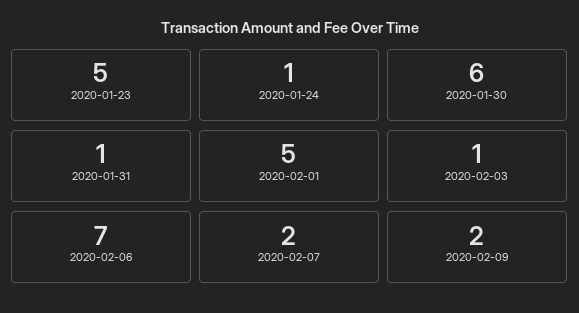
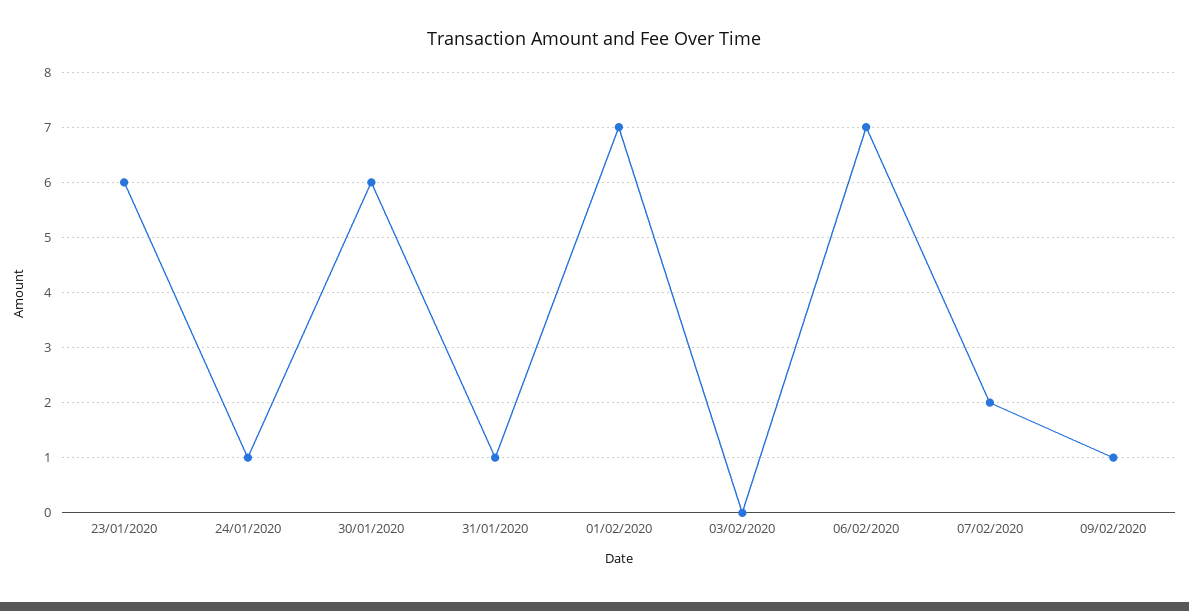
  {
-   "2020-01-23": 5,
+   "2020-01-23": 6,
    "2020-01-24": 1,
    "2020-01-30": 6,
    "2020-01-31": 1,
-   "2020-02-01": 5,
+   "2020-02-01": 7,
-   "2020-02-03": 1,
+   "2020-02-03": 0,
    "2020-02-06": 7,
    "2020-02-07": 2,
-   "2020-02-09": 2
+   "2020-02-09": 1
  }

